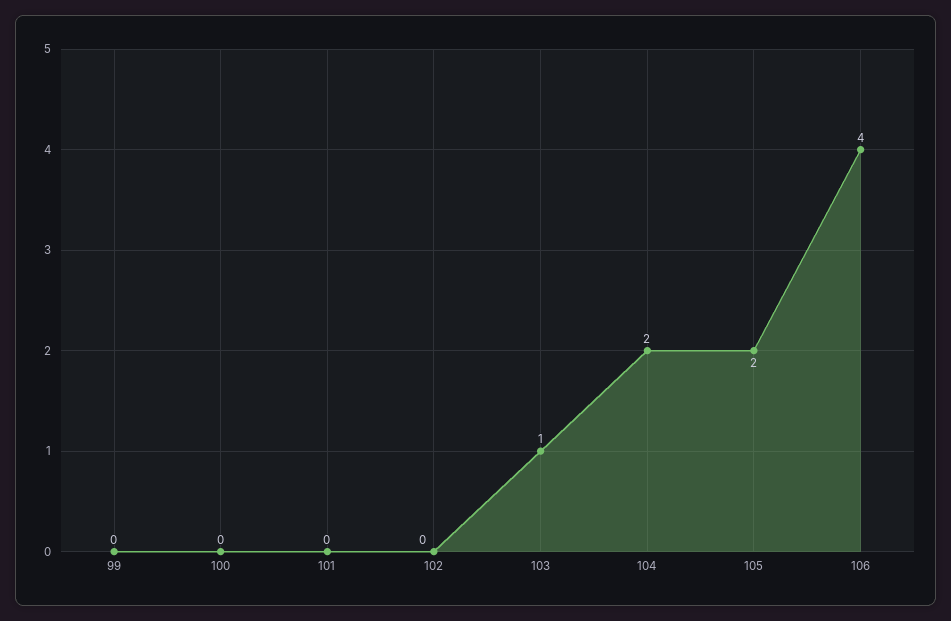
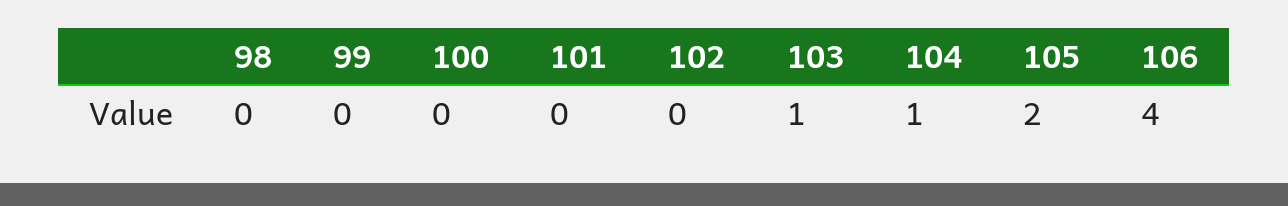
  {
    "99": 0,
    "100": 0,
    "101": 0,
    "102": 0,
    "103": 1,
-   "104": 2,
+   "104": 1,
    "105": 2,
-   "106": 4
+   "106": 4,
+   "98": 0
  }

